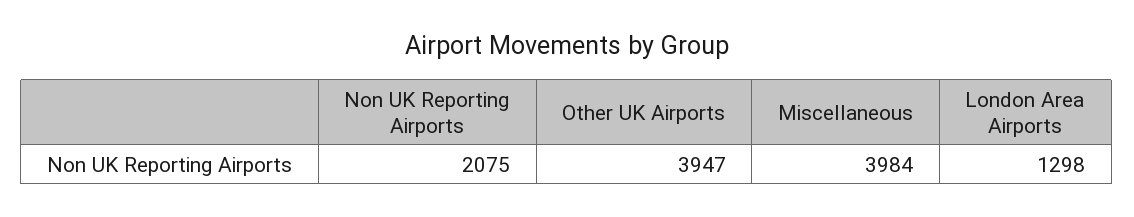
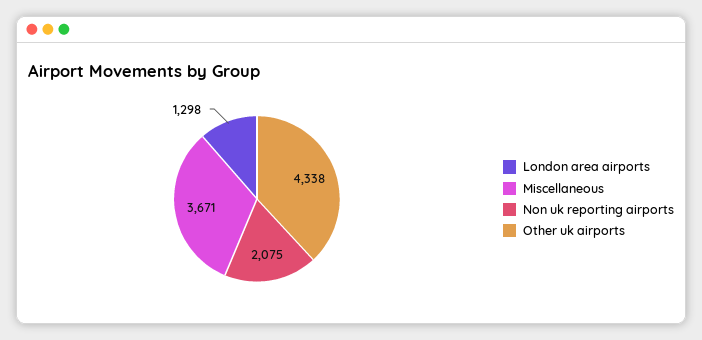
  {
    "Non UK Reporting Airports": 2075,
-   "Other UK Airports": 3947,
+   "Other UK Airports": 4338,
-   "Miscellaneous": 3984,
+   "Miscellaneous": 3671,
    "London Area Airports": 1298
  }

